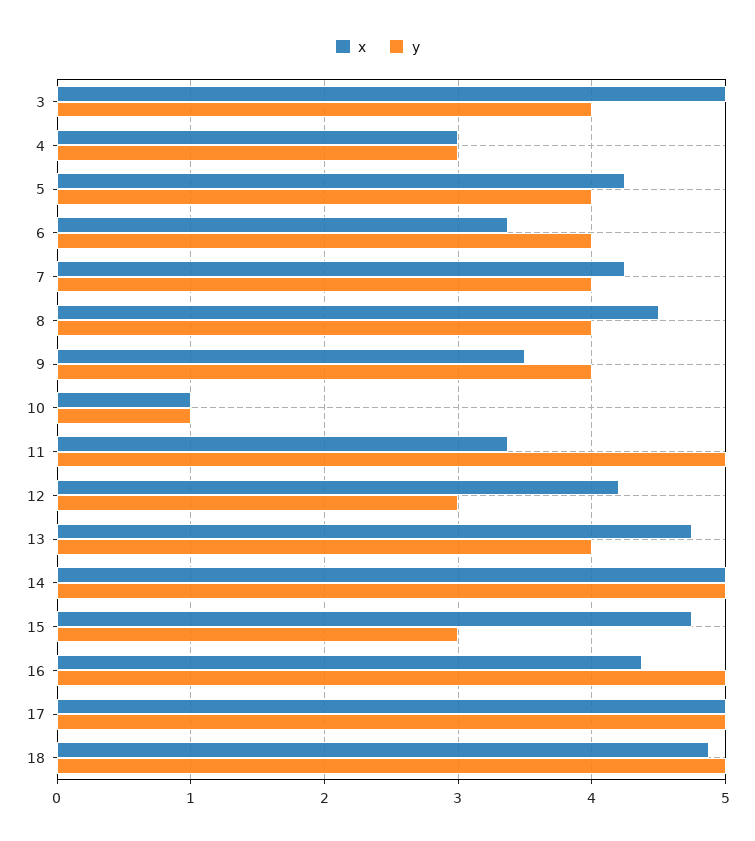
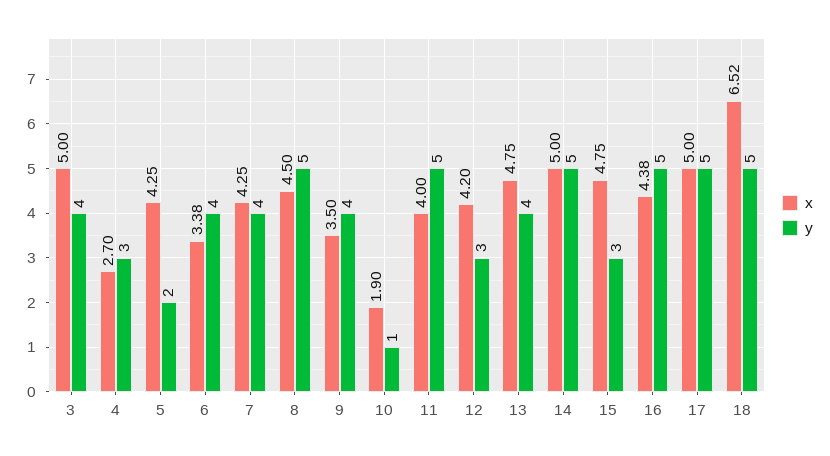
  {
    "x": {
      "3": 5,
-     "4": 3,
+     "4": 2.7,
      "5": 4.25,
      "6": 3.38,
      "7": 4.25,
      "8": 4.5,
      "9": 3.5,
-     "10": 1,
+     "10": 1.9,
-     "11": 3.4,
+     "11": 4,
      "12": 4.2,
      "13": 4.75,
      "14": 5,
      "15": 4.75,
      "16": 4.38,
      "17": 5,
-     "18": 4.9
+     "18": 6.52
    },
    "y": {
      "3": 4,
      "4": 3,
-     "5": 4,
+     "5": 2,
      "6": 4,
      "7": 4,
-     "8": 4,
+     "8": 5,
      "9": 4,
      "10": 1,
      "11": 5,
      "12": 3,
      "13": 4,
      "14": 5,
      "15": 3,
      "16": 5,
      "17": 5,
      "18": 5
    }
  }

